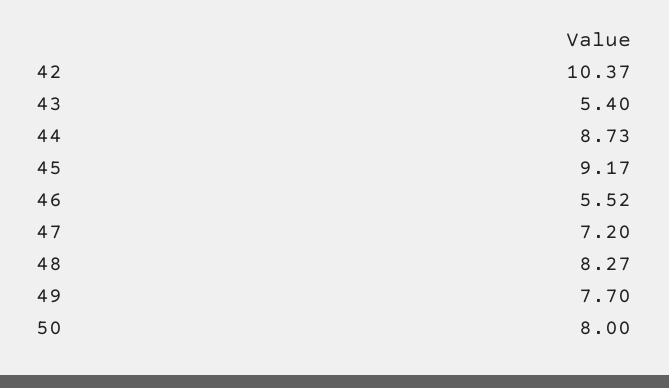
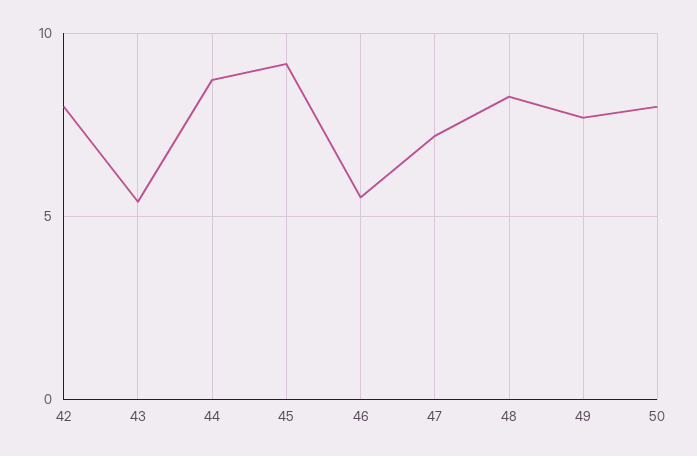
  {
-   "42": 10.37,
+   "42": 8,
    "43": 5.4,
    "44": 8.73,
    "45": 9.17,
    "46": 5.52,
    "47": 7.2,
    "48": 8.27,
    "49": 7.7,
    "50": 8
  }

